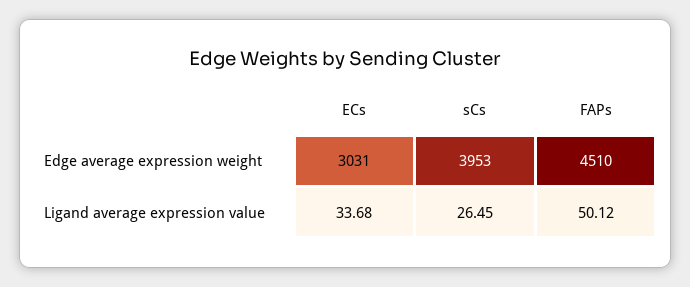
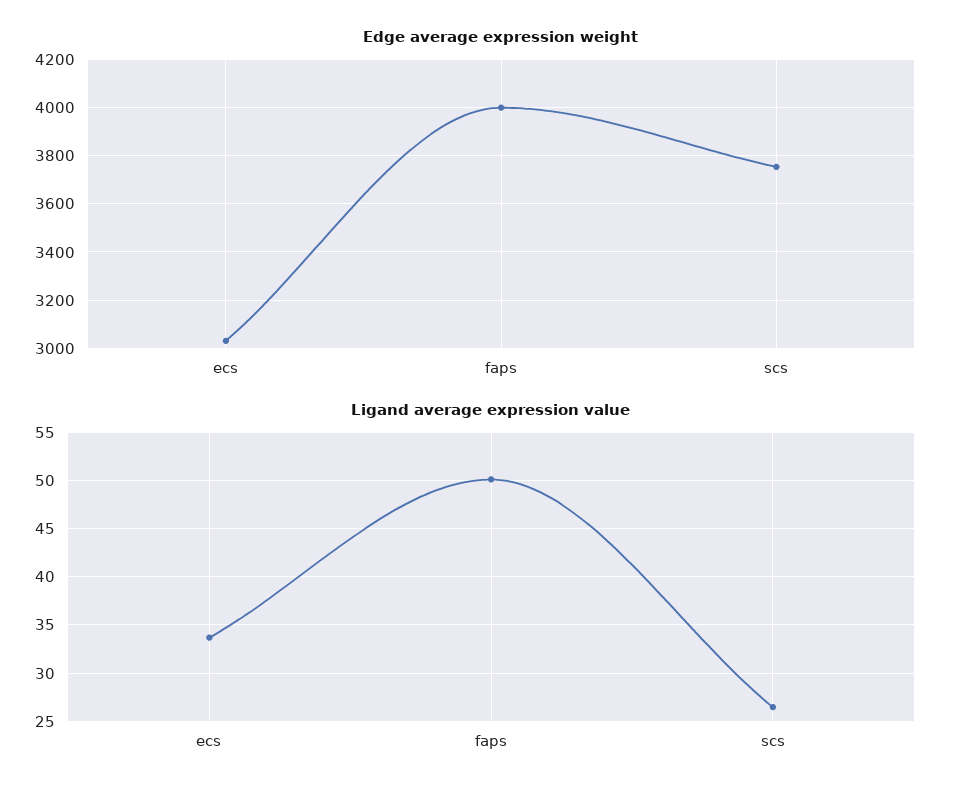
  {
    "Edge average expression weight": {
      "ECs": 3031,
-     "sCs": 3953,
+     "sCs": 3750,
-     "FAPs": 4510
+     "FAPs": 4000
    },
    "Ligand average expression value": {
      "ECs": 33.68,
      "sCs": 26.45,
      "FAPs": 50.12
    }
  }

